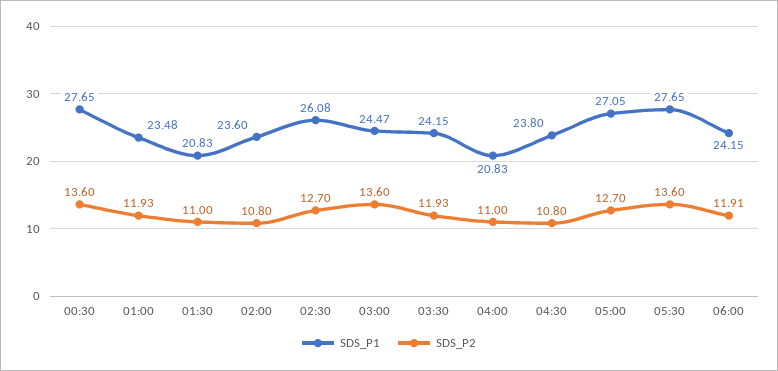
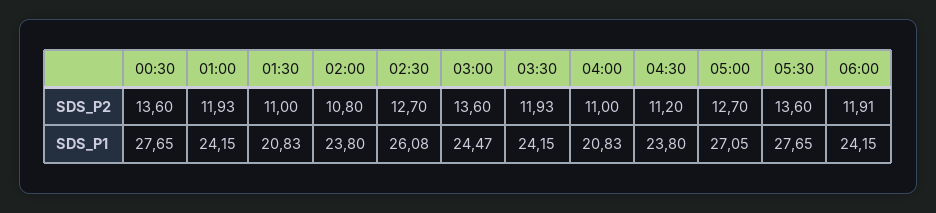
  {
    "SDS_P1": {
      "00:30": 27.65,
-     "01:00": 23.48,
+     "01:00": 24.15,
      "01:30": 20.83,
-     "02:00": 23.6,
+     "02:00": 23.8,
      "02:30": 26.08,
      "03:00": 24.47,
      "03:30": 24.15,
      "04:00": 20.83,
      "04:30": 23.8,
      "05:00": 27.05,
      "05:30": 27.65,
      "06:00": 24.15
    },
    "SDS_P2": {
      "00:30": 13.6,
      "01:00": 11.93,
      "01:30": 11,
      "02:00": 10.8,
      "02:30": 12.7,
      "03:00": 13.6,
      "03:30": 11.93,
      "04:00": 11,
-     "04:30": 10.8,
+     "04:30": 11.2,
      "05:00": 12.7,
      "05:30": 13.6,
      "06:00": 11.91
    }
  }

